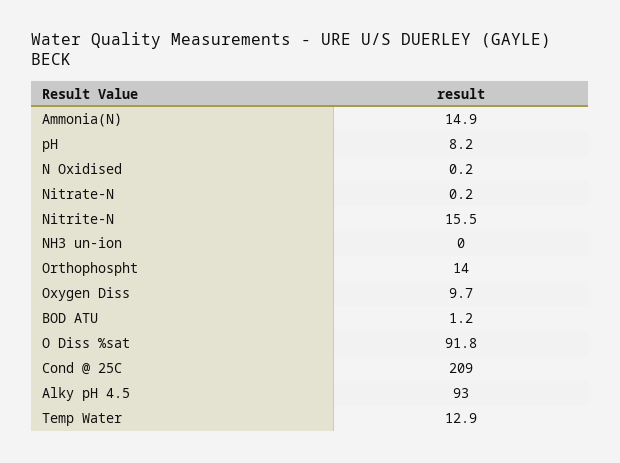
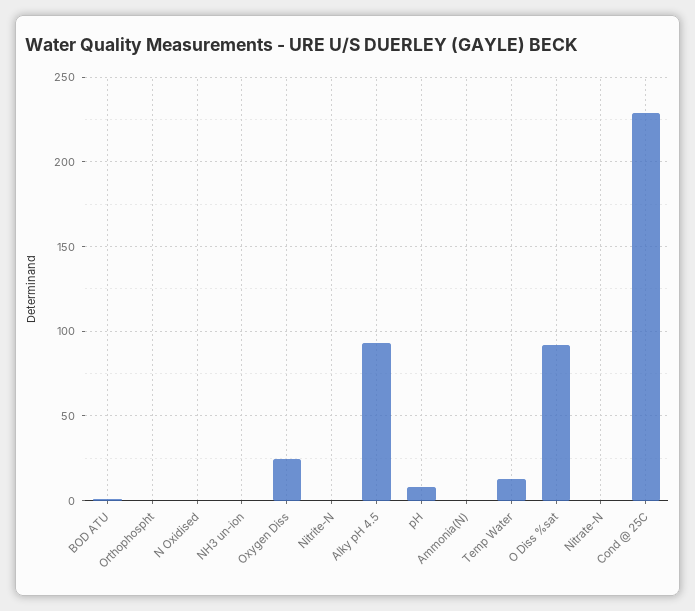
  {
-   "Ammonia(N)": 14.9,
+   "Ammonia(N)": 0,
    "pH": 8.2,
    "N Oxidised": 0.2,
    "Nitrate-N": 0.2,
-   "Nitrite-N": 15.5,
+   "Nitrite-N": 0,
    "NH3 un-ion": 0,
-   "Orthophospht": 14,
+   "Orthophospht": 0,
-   "Oxygen Diss": 9.7,
+   "Oxygen Diss": 25,
    "BOD ATU": 1.2,
    "O Diss %sat": 91.8,
-   "Cond @ 25C": 209,
+   "Cond @ 25C": 230,
    "Alky pH 4.5": 93,
    "Temp Water": 12.9
  }

